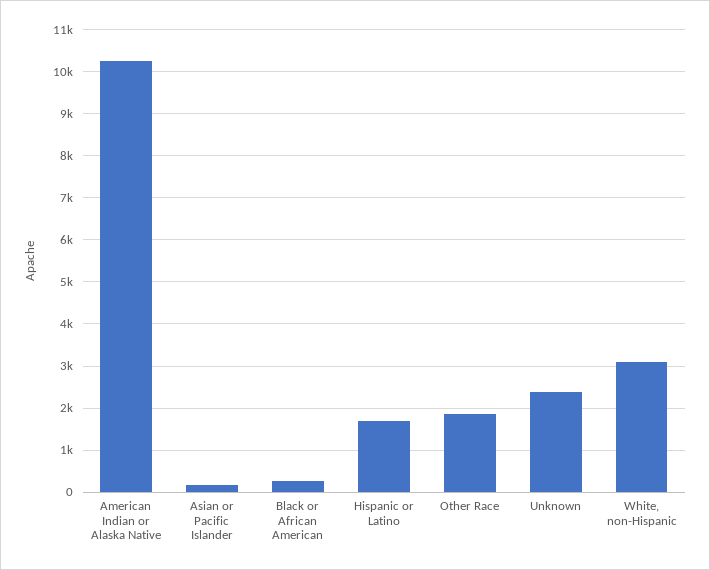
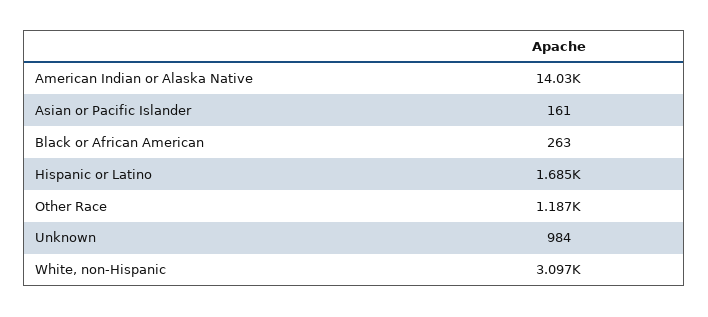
  {
-   "American Indian or Alaska Native": 10200,
+   "American Indian or Alaska Native": 14030,
    "Asian or Pacific Islander": 161,
    "Black or African American": 263,
    "Hispanic or Latino": 1685,
-   "Other Race": 1800,
+   "Other Race": 1187,
-   "Unknown": 2400,
+   "Unknown": 984,
    "White, non-Hispanic": 3097
  }

